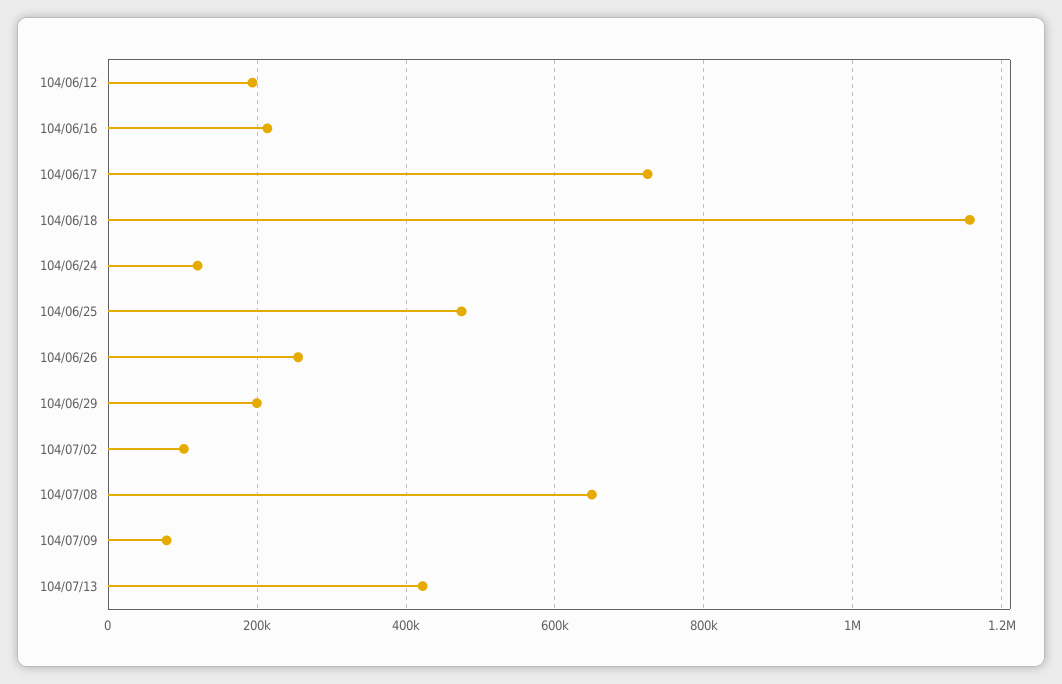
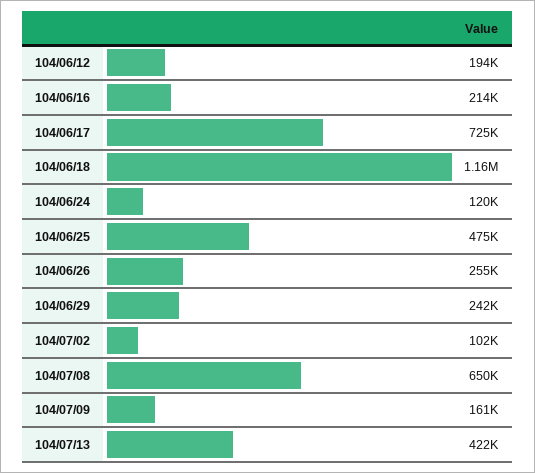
  {
    "104/06/12": 194000,
    "104/06/16": 214000,
    "104/06/17": 725000,
    "104/06/18": 1160000,
    "104/06/24": 120000,
    "104/06/25": 475000,
    "104/06/26": 255000,
-   "104/06/29": 200000,
+   "104/06/29": 242000,
    "104/07/02": 102000,
    "104/07/08": 650000,
-   "104/07/09": 80000,
+   "104/07/09": 161000,
    "104/07/13": 422000
  }

